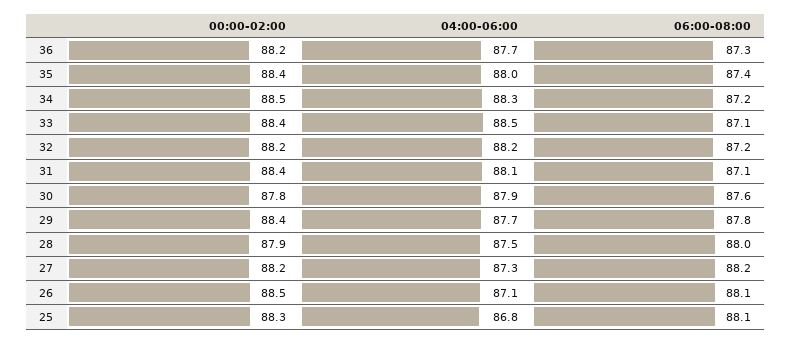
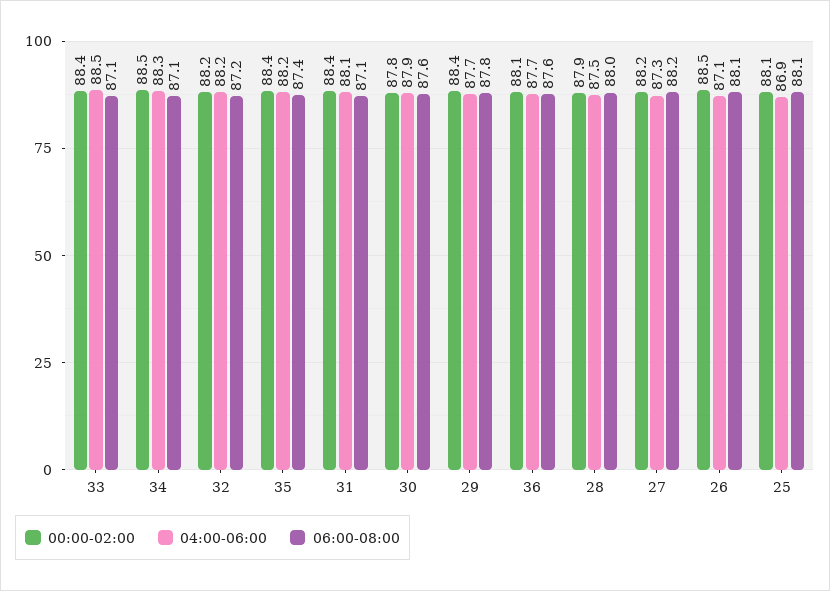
  {
    "00:00-02:00": {
-     "36": 88.2,
+     "36": 88.1,
      "35": 88.4,
      "34": 88.5,
      "33": 88.4,
      "32": 88.2,
      "31": 88.4,
      "30": 87.8,
      "29": 88.4,
      "28": 87.9,
      "27": 88.2,
      "26": 88.5,
-     "25": 88.3
+     "25": 88.1
    },
    "04:00-06:00": {
      "36": 87.7,
-     "35": 88,
+     "35": 88.2,
      "34": 88.3,
      "33": 88.5,
      "32": 88.2,
      "31": 88.1,
      "30": 87.9,
      "29": 87.7,
      "28": 87.5,
      "27": 87.3,
      "26": 87.1,
-     "25": 86.8
+     "25": 86.9
    },
    "06:00-08:00": {
-     "36": 87.3,
+     "36": 87.6,
      "35": 87.4,
-     "34": 87.2,
+     "34": 87.1,
      "33": 87.1,
      "32": 87.2,
      "31": 87.1,
      "30": 87.6,
      "29": 87.8,
      "28": 88,
      "27": 88.2,
      "26": 88.1,
      "25": 88.1
    }
  }

